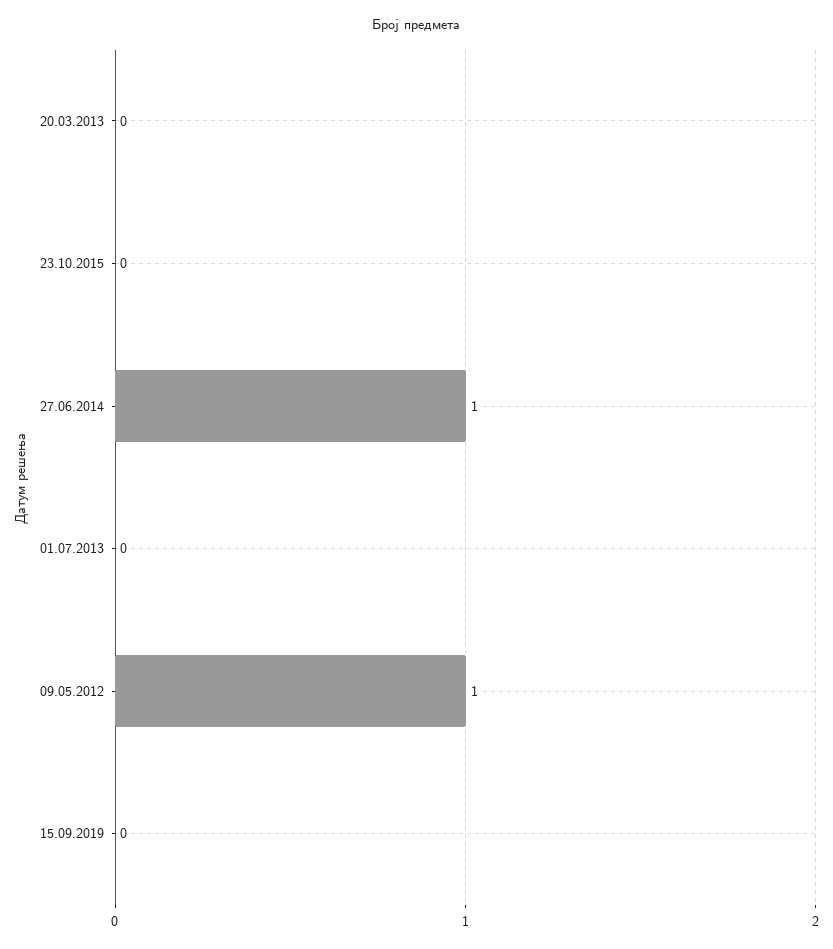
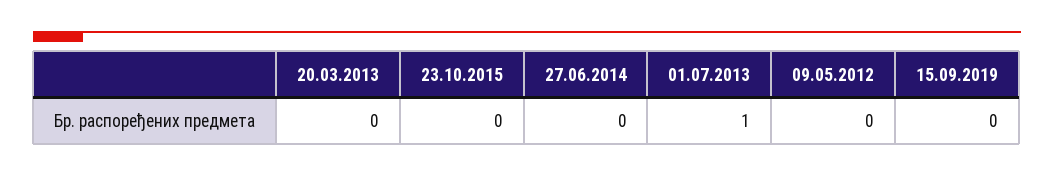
  {
    "20.03.2013": 0,
    "23.10.2015": 0,
-   "27.06.2014": 1,
+   "27.06.2014": 0,
-   "01.07.2013": 0,
+   "01.07.2013": 1,
-   "09.05.2012": 1,
+   "09.05.2012": 0,
    "15.09.2019": 0
  }

